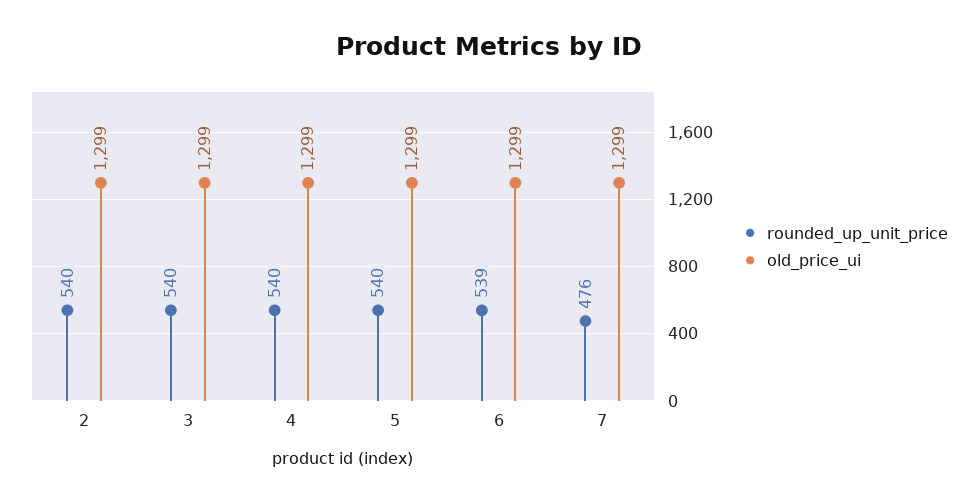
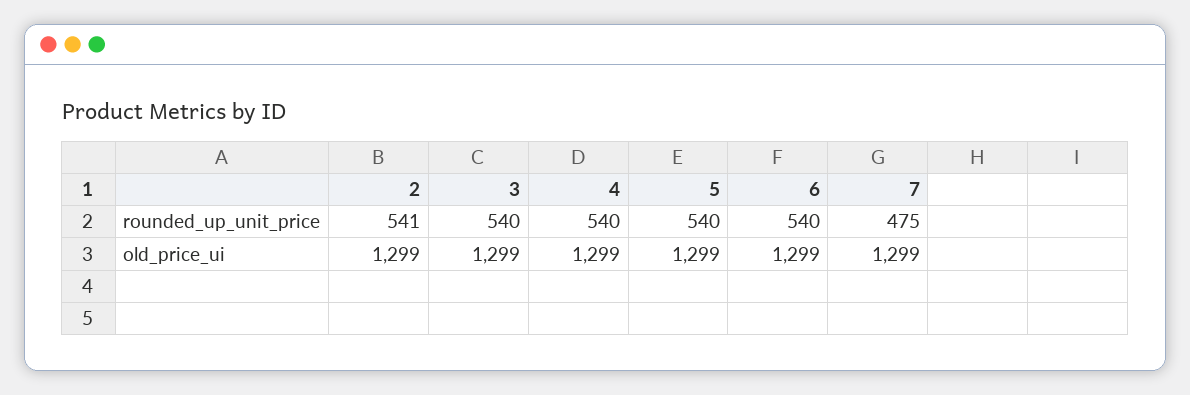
  {
    "rounded_up_unit_price": {
-     "2": 540,
+     "2": 541,
      "3": 540,
      "4": 540,
      "5": 540,
-     "6": 539,
+     "6": 540,
-     "7": 476
+     "7": 475
    },
    "old_price_ui": {
      "2": 1299,
      "3": 1299,
      "4": 1299,
      "5": 1299,
      "6": 1299,
      "7": 1299
    }
  }

